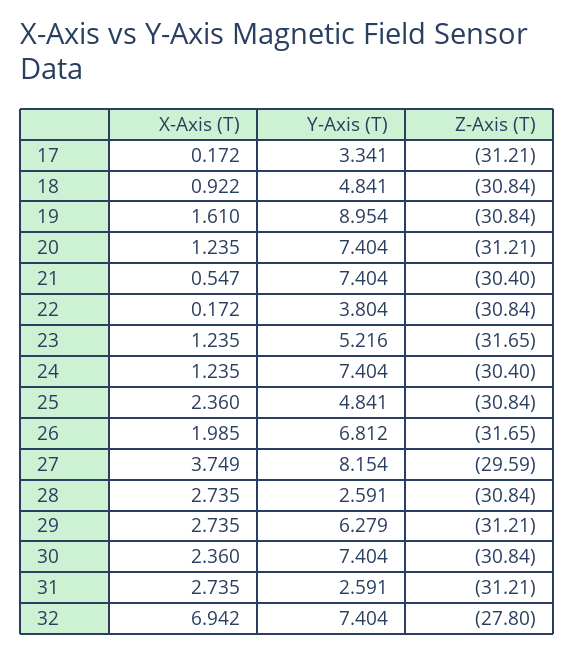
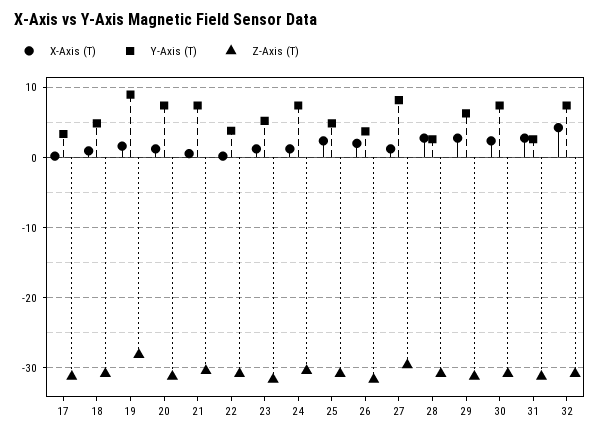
  {
    "X-Axis (T)": {
      "17": 0.172,
      "18": 0.922,
      "19": 1.61,
      "20": 1.235,
      "21": 0.547,
      "22": 0.172,
      "23": 1.235,
      "24": 1.235,
      "25": 2.36,
      "26": 1.985,
-     "27": 3.749,
+     "27": 1,
      "28": 2.735,
      "29": 2.735,
      "30": 2.36,
      "31": 2.735,
-     "32": 6.942
+     "32": 4
    },
    "Y-Axis (T)": {
      "17": 3.341,
      "18": 4.841,
      "19": 8.954,
      "20": 7.404,
      "21": 7.404,
      "22": 3.804,
      "23": 5.216,
      "24": 7.404,
      "25": 4.841,
-     "26": 6.812,
+     "26": 4,
      "27": 8.154,
      "28": 2.591,
      "29": 6.279,
      "30": 7.404,
      "31": 2.591,
      "32": 7.404
    },
    "Z-Axis (T)": {
      "17": -31.21,
      "18": -30.84,
-     "19": -30.84,
+     "19": -28,
      "20": -31.21,
      "21": -30.4,
      "22": -30.84,
      "23": -31.65,
      "24": -30.4,
      "25": -30.84,
      "26": -31.65,
      "27": -29.59,
      "28": -30.84,
      "29": -31.21,
      "30": -30.84,
      "31": -31.21,
-     "32": -27.8
+     "32": -31
    }
  }

